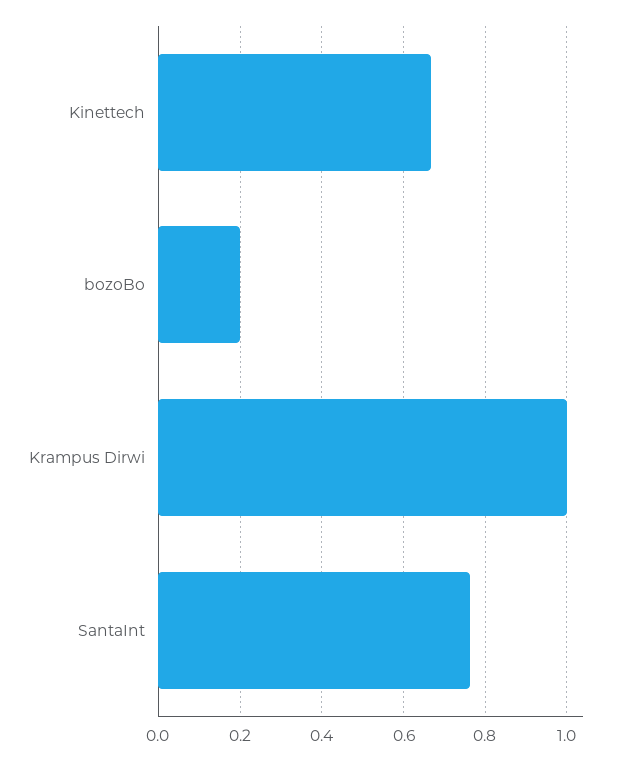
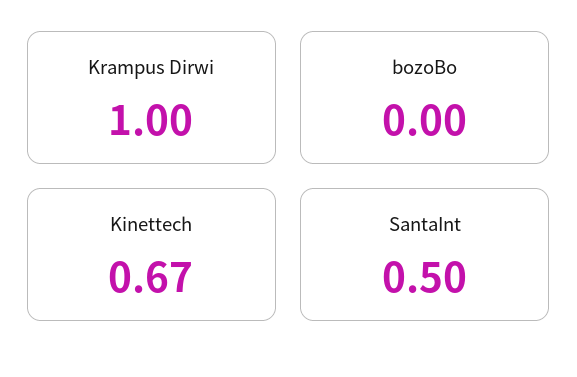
  {
    "Kinettech": 0.67,
-   "bozoBo": 0.2,
+   "bozoBo": 0,
    "Krampus Dirwi": 1,
-   "SantaInt": 0.76
+   "SantaInt": 0.5
  }

